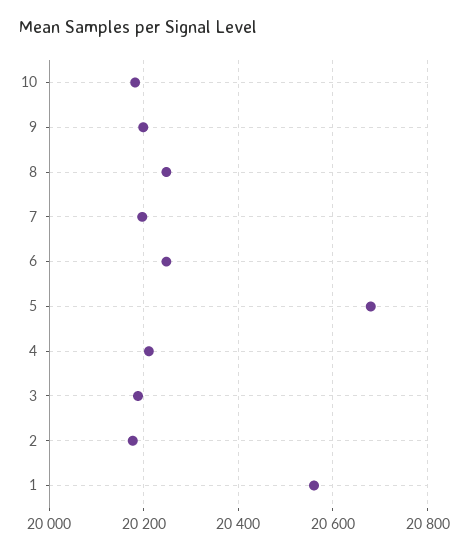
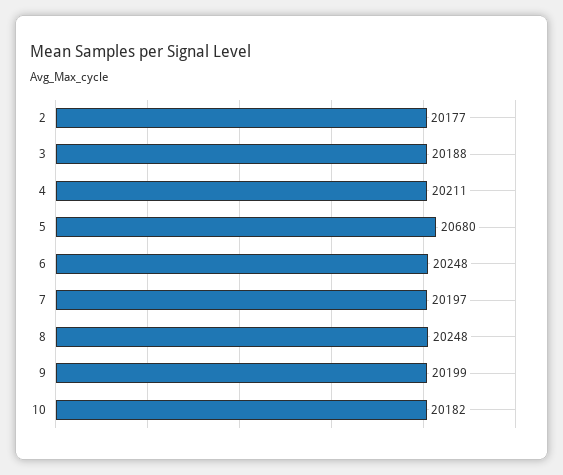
  {
    "10": 20182,
    "9": 20199,
    "8": 20248,
    "7": 20197,
    "6": 20248,
    "5": 20680,
    "4": 20211,
    "3": 20188,
-   "2": 20177,
+   "2": 20177
-   "1": 20560
  }

